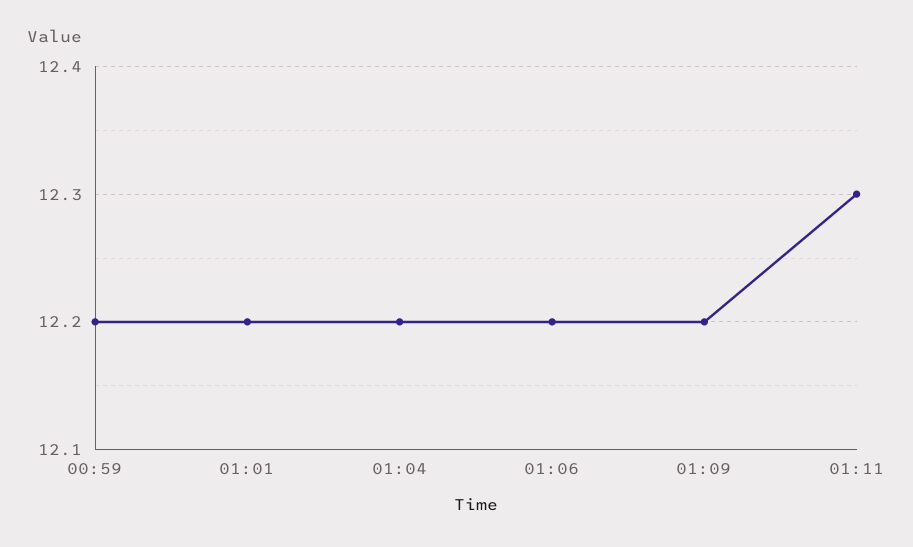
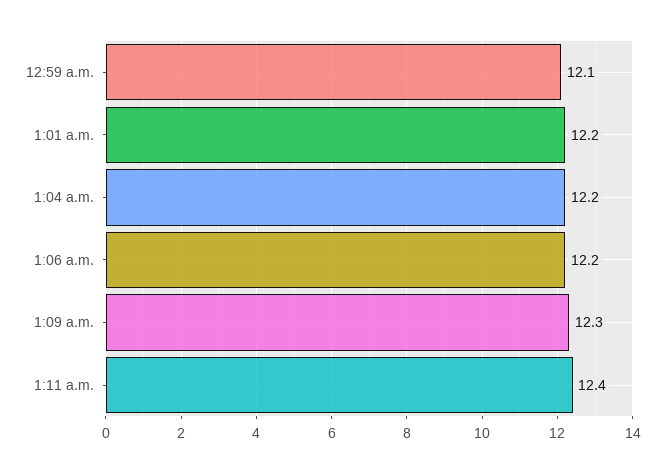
  {
-   "00:59": 12.2,
+   "00:59": 12.1,
    "01:01": 12.2,
    "01:04": 12.2,
    "01:06": 12.2,
-   "01:09": 12.2,
+   "01:09": 12.3,
-   "01:11": 12.3
+   "01:11": 12.4
  }

